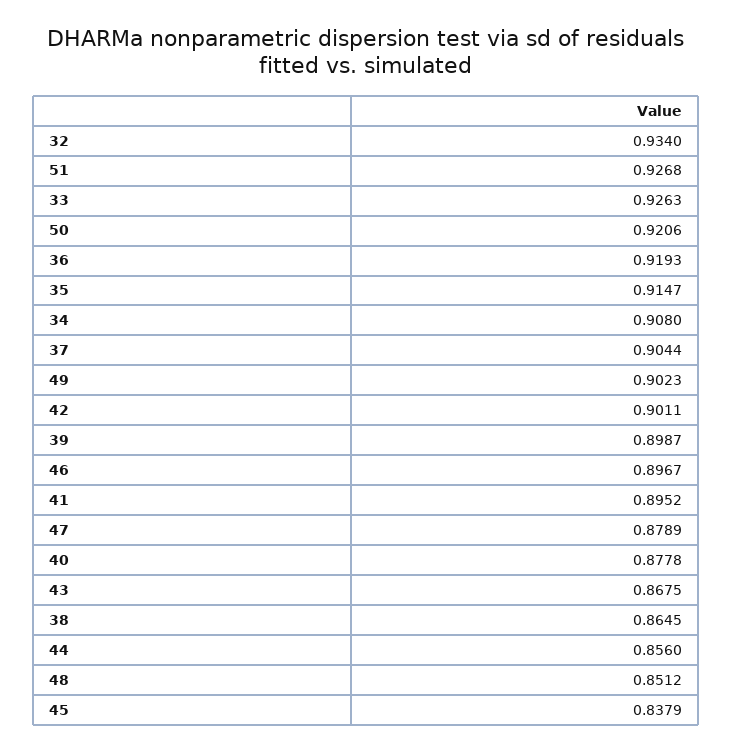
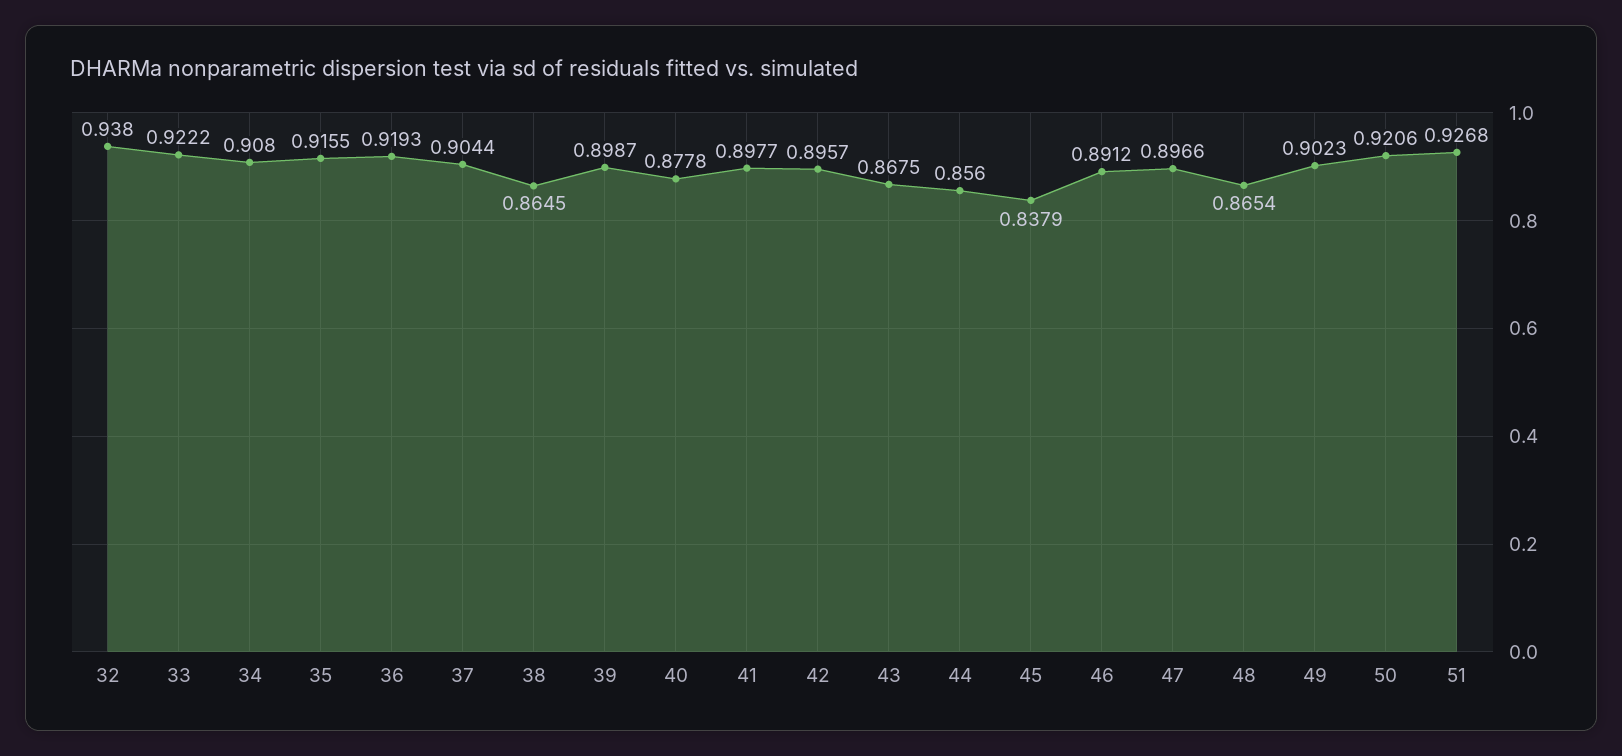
  {
-   "32": 0.934,
+   "32": 0.938,
    "51": 0.9268,
-   "33": 0.9263,
+   "33": 0.9222,
    "50": 0.9206,
    "36": 0.9193,
-   "35": 0.9147,
+   "35": 0.9155,
    "34": 0.908,
    "37": 0.9044,
    "49": 0.9023,
-   "42": 0.9011,
+   "42": 0.8957,
    "39": 0.8987,
-   "46": 0.8967,
+   "46": 0.8912,
-   "41": 0.8952,
+   "41": 0.8977,
-   "47": 0.8789,
+   "47": 0.8966,
    "40": 0.8778,
    "43": 0.8675,
    "38": 0.8645,
    "44": 0.856,
-   "48": 0.8512,
+   "48": 0.8654,
    "45": 0.8379
  }

